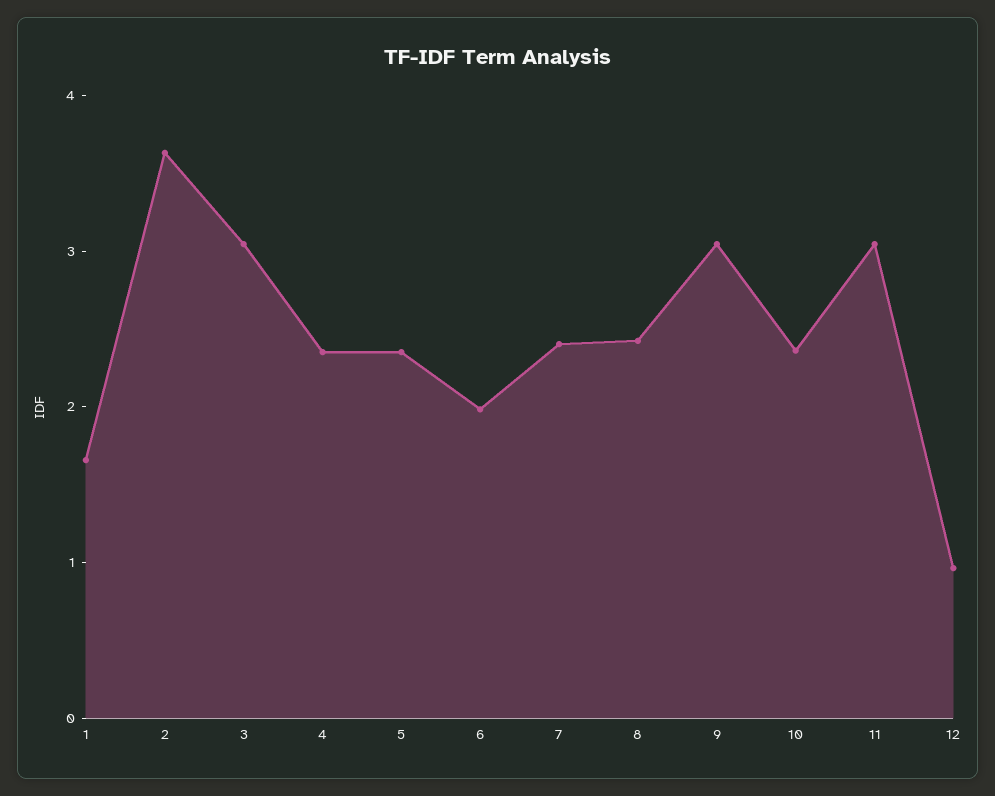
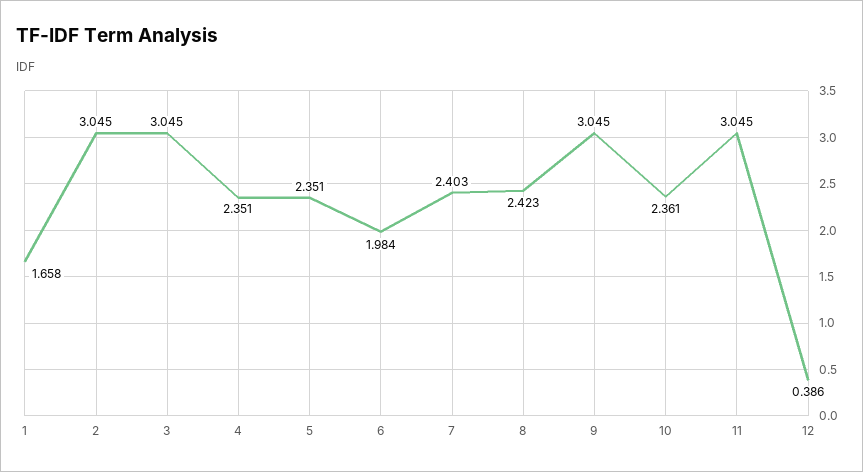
  {
    "1": 1.658,
-   "2": 3.6,
+   "2": 3.045,
    "3": 3.045,
    "4": 2.351,
    "5": 2.351,
    "6": 1.984,
    "7": 2.403,
    "8": 2.423,
    "9": 3.045,
    "10": 2.361,
    "11": 3.045,
-   "12": 1
+   "12": 0.386
  }

